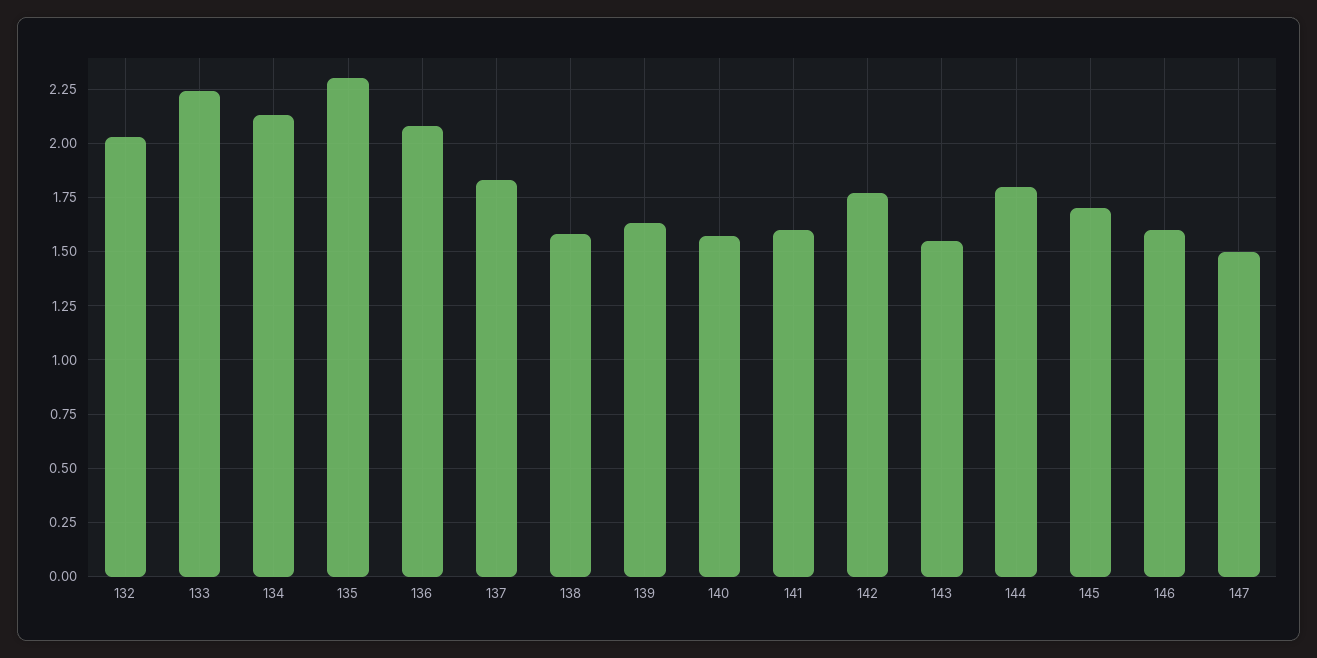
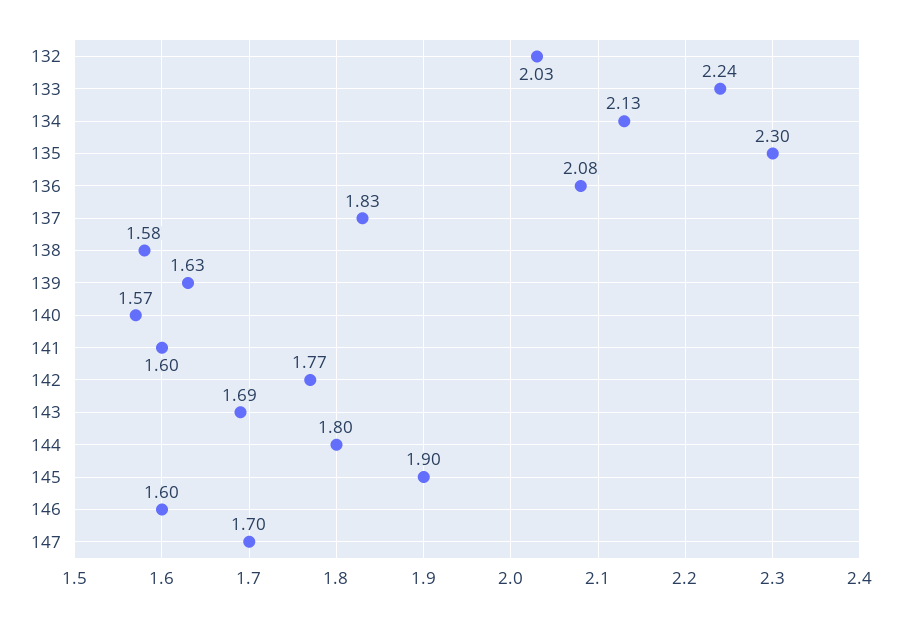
  {
    "132": 2.03,
    "133": 2.24,
    "134": 2.13,
    "135": 2.3,
    "136": 2.08,
    "137": 1.83,
    "138": 1.58,
    "139": 1.63,
    "140": 1.57,
    "141": 1.6,
    "142": 1.77,
-   "143": 1.55,
+   "143": 1.69,
    "144": 1.8,
-   "145": 1.7,
+   "145": 1.9,
    "146": 1.6,
-   "147": 1.5
+   "147": 1.7
  }

